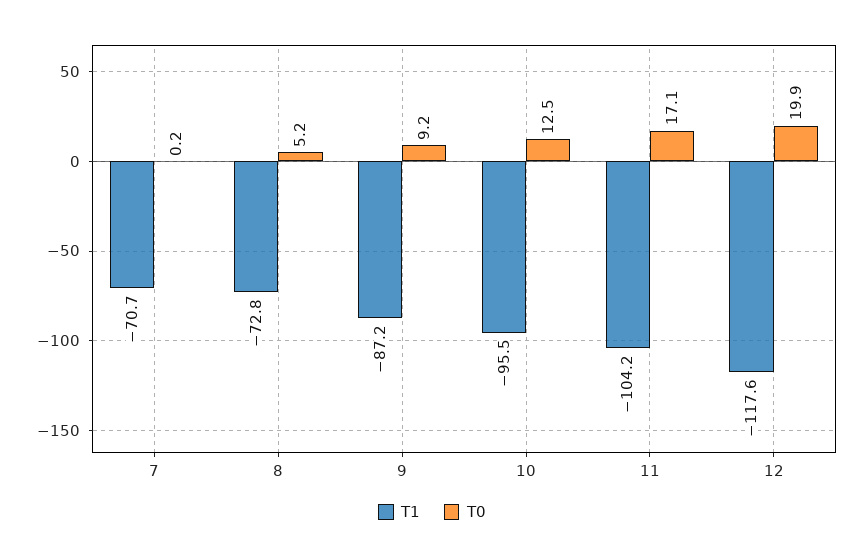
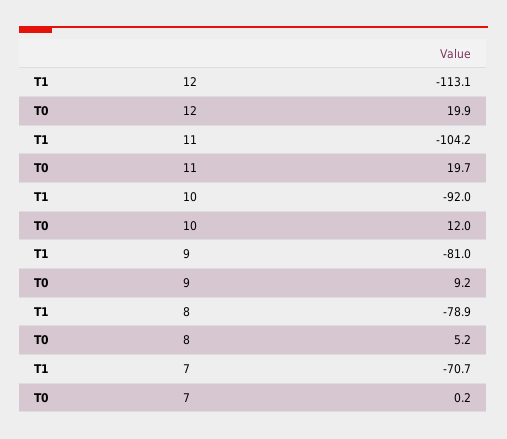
  {
    "T1": {
      "7": -70.7,
-     "8": -72.8,
+     "8": -78.9,
-     "9": -87.2,
+     "9": -81,
-     "10": -95.5,
+     "10": -92,
      "11": -104.2,
-     "12": -117.6
+     "12": -113.1
    },
    "T0": {
      "7": 0.2,
      "8": 5.2,
      "9": 9.2,
-     "10": 12.5,
+     "10": 12,
-     "11": 17.1,
+     "11": 19.7,
      "12": 19.9
    }
  }

